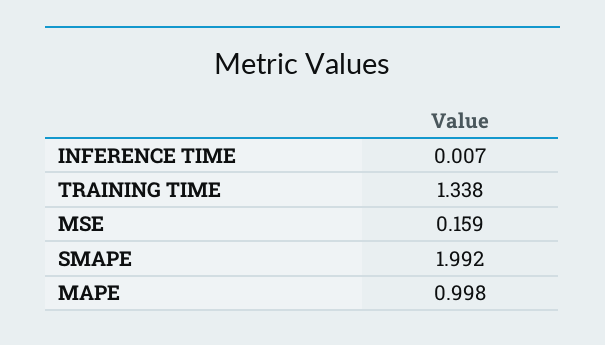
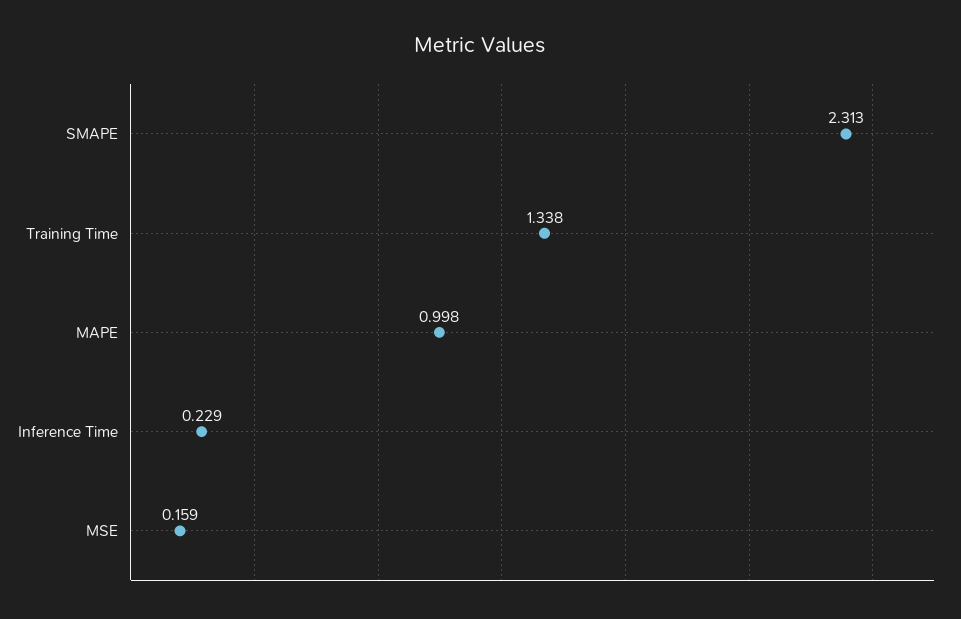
  {
-   "INFERENCE TIME": 0.007,
+   "INFERENCE TIME": 0.229,
    "TRAINING TIME": 1.338,
    "MSE": 0.159,
-   "SMAPE": 1.992,
+   "SMAPE": 2.313,
    "MAPE": 0.998
  }

